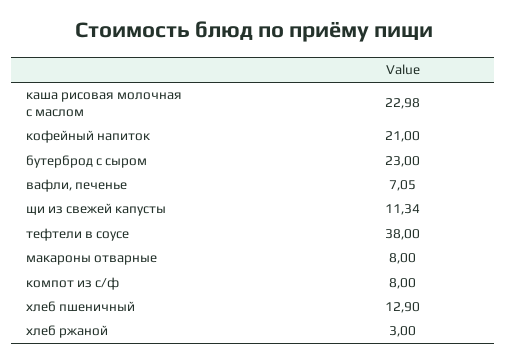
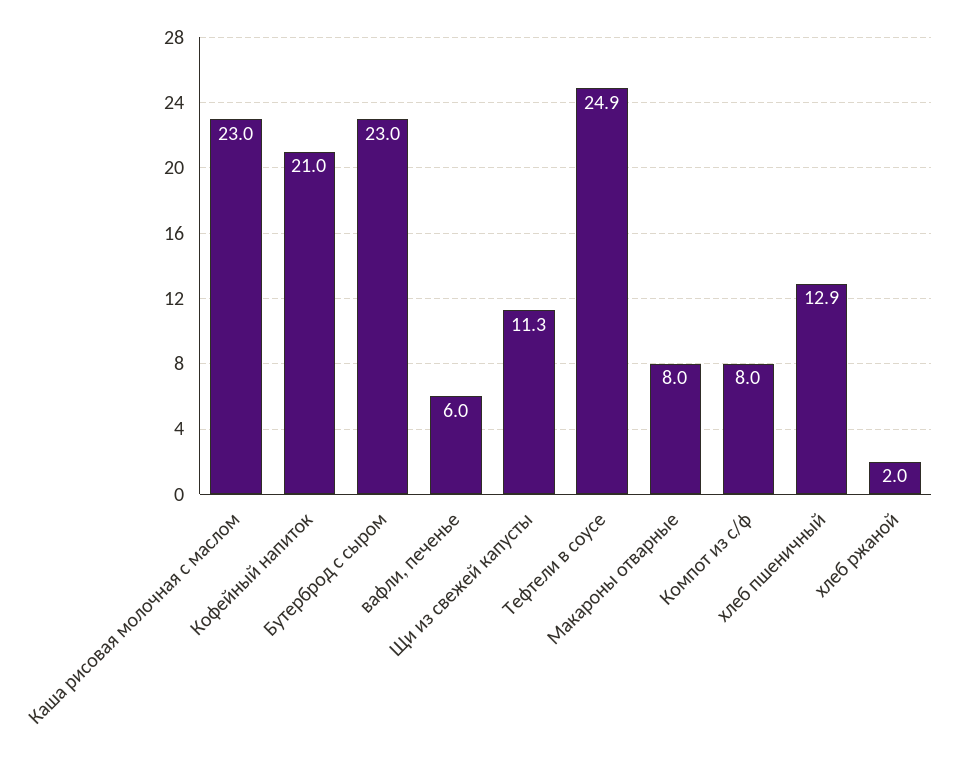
  {
    "каша рисовая молочная с маслом": 22.98,
    "кофейный напиток": 21,
    "бутерброд с сыром": 23,
-   "вафли, печенье": 7.05,
+   "вафли, печенье": 6,
    "щи из свежей капусты": 11.34,
-   "тефтели в соусе": 38,
+   "тефтели в соусе": 24.9,
    "макароны отварные": 8,
    "компот из с/ф": 8,
    "хлеб пшеничный": 12.9,
-   "хлеб ржаной": 3
+   "хлеб ржаной": 2
  }

